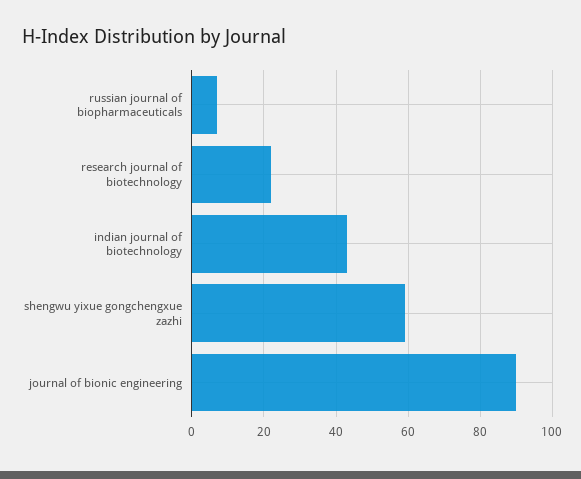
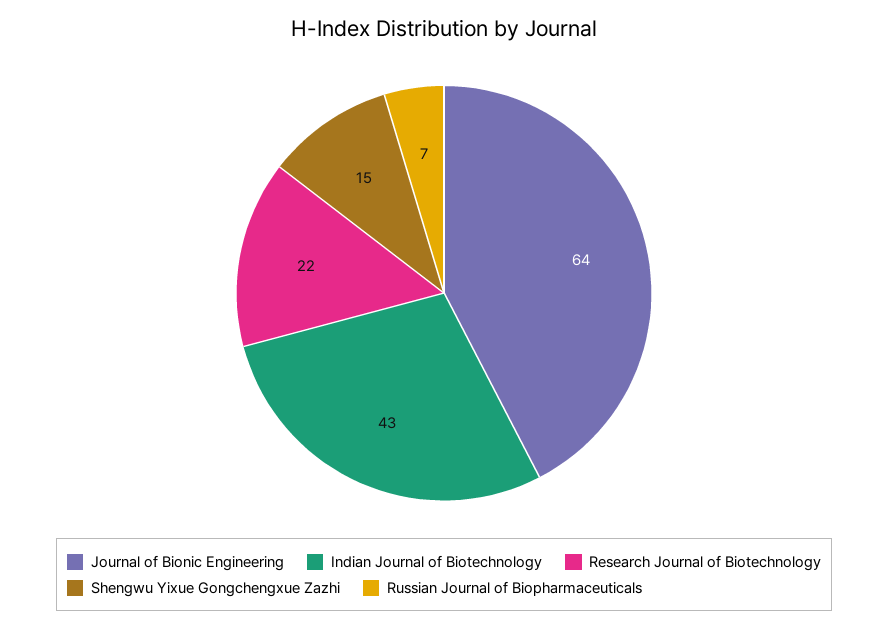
  {
    "russian journal of biopharmaceuticals": 7,
    "research journal of biotechnology": 22,
    "indian journal of biotechnology": 43,
-   "shengwu yixue gongchengxue zazhi": 60,
+   "shengwu yixue gongchengxue zazhi": 15,
-   "journal of bionic engineering": 90
+   "journal of bionic engineering": 64
  }

